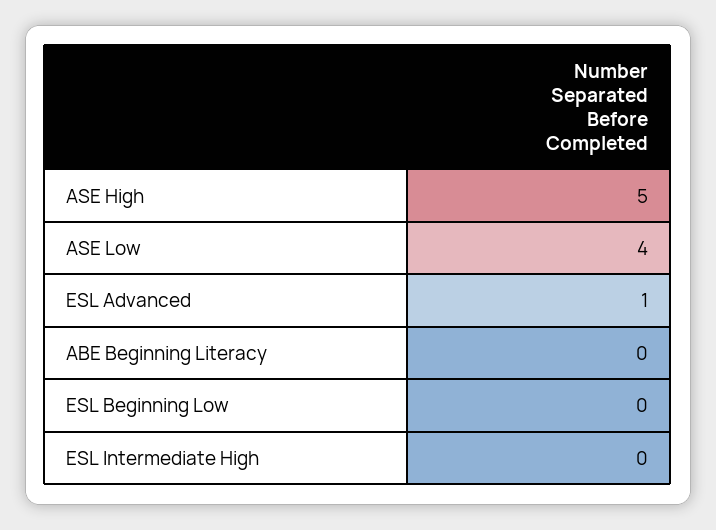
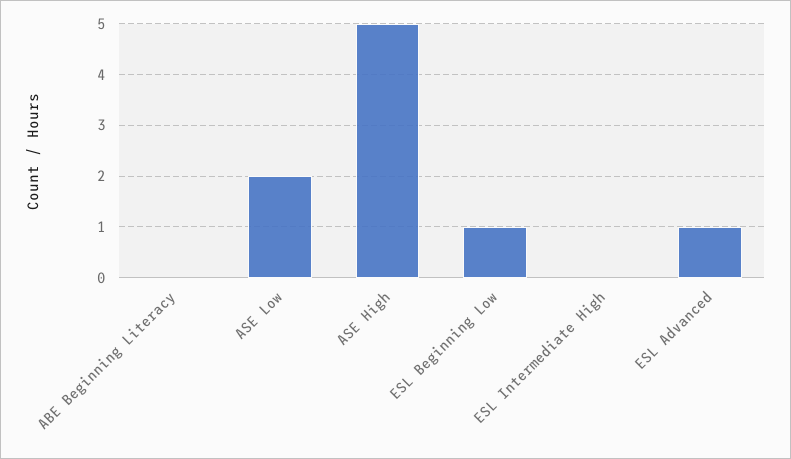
  {
    "ASE High": 5,
-   "ASE Low": 4,
+   "ASE Low": 2,
    "ESL Advanced": 1,
    "ABE Beginning Literacy": 0,
-   "ESL Beginning Low": 0,
+   "ESL Beginning Low": 1,
    "ESL Intermediate High": 0
  }

